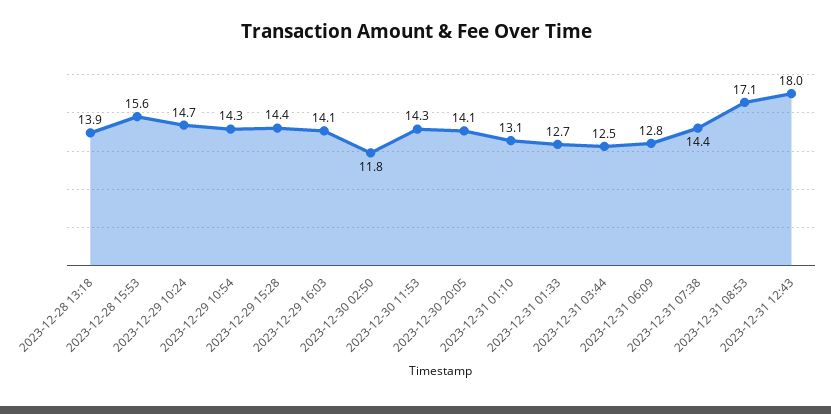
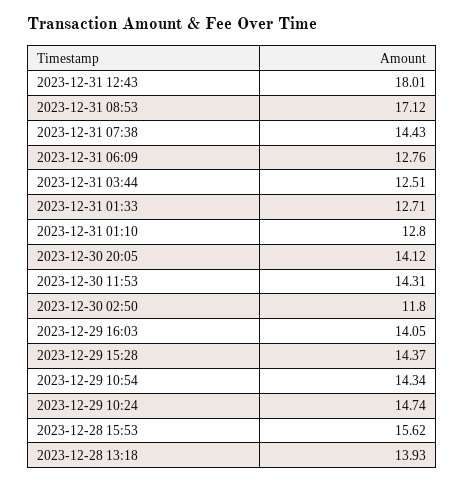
  {
    "2023-12-28 13:18": 13.93,
    "2023-12-28 15:53": 15.62,
    "2023-12-29 10:24": 14.74,
    "2023-12-29 10:54": 14.34,
    "2023-12-29 15:28": 14.37,
    "2023-12-29 16:03": 14.05,
    "2023-12-30 02:50": 11.8,
    "2023-12-30 11:53": 14.31,
    "2023-12-30 20:05": 14.12,
-   "2023-12-31 01:10": 13.1,
+   "2023-12-31 01:10": 12.8,
    "2023-12-31 01:33": 12.71,
    "2023-12-31 03:44": 12.51,
    "2023-12-31 06:09": 12.76,
    "2023-12-31 07:38": 14.43,
    "2023-12-31 08:53": 17.12,
    "2023-12-31 12:43": 18.01
  }

